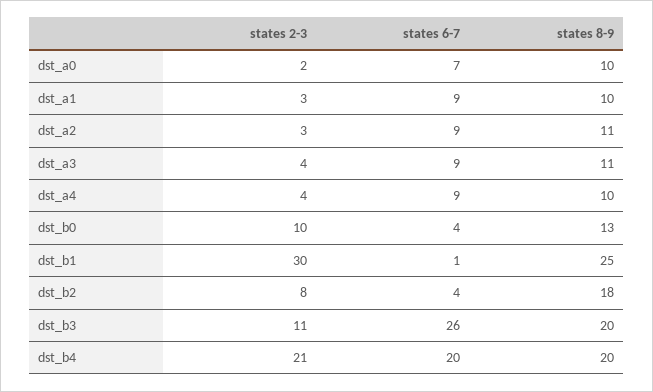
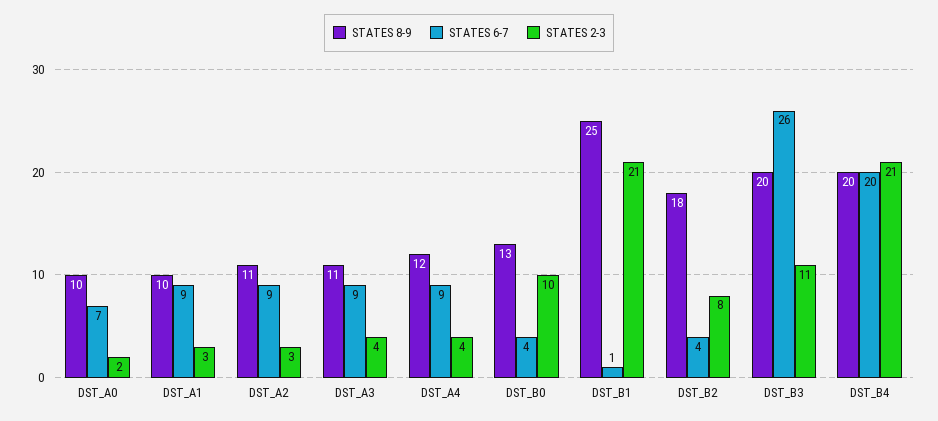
  {
    "states 2-3": {
      "dst_a0": 2,
      "dst_a1": 3,
      "dst_a2": 3,
      "dst_a3": 4,
      "dst_a4": 4,
      "dst_b0": 10,
-     "dst_b1": 30,
+     "dst_b1": 21,
      "dst_b2": 8,
      "dst_b3": 11,
      "dst_b4": 21
    },
    "states 6-7": {
      "dst_a0": 7,
      "dst_a1": 9,
      "dst_a2": 9,
      "dst_a3": 9,
      "dst_a4": 9,
      "dst_b0": 4,
      "dst_b1": 1,
      "dst_b2": 4,
      "dst_b3": 26,
      "dst_b4": 20
    },
    "states 8-9": {
      "dst_a0": 10,
      "dst_a1": 10,
      "dst_a2": 11,
      "dst_a3": 11,
-     "dst_a4": 10,
+     "dst_a4": 12,
      "dst_b0": 13,
      "dst_b1": 25,
      "dst_b2": 18,
      "dst_b3": 20,
      "dst_b4": 20
    }
  }

